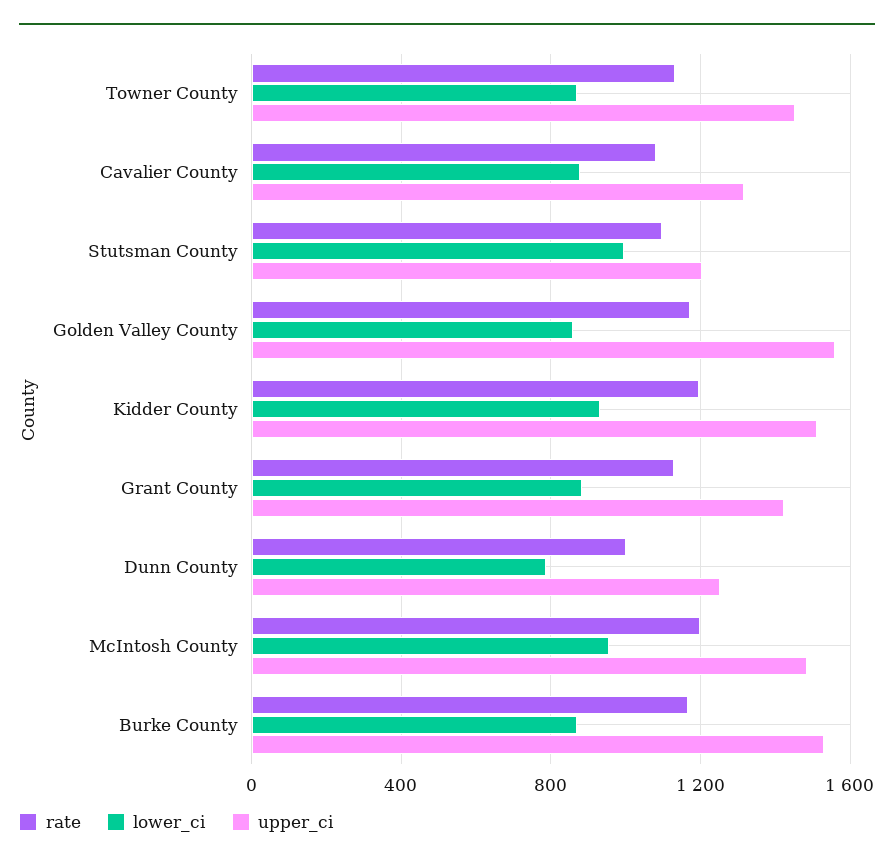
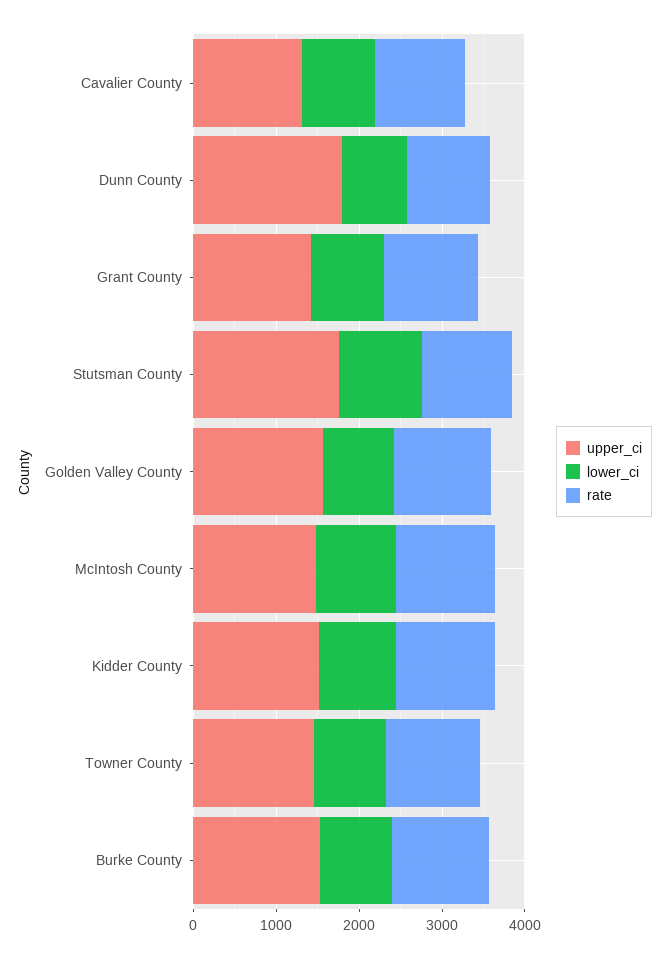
  {
    "rate": {
      "Towner County": 1150,
      "Cavalier County": 1100,
      "Stutsman County": 1100,
      "Golden Valley County": 1150,
      "Kidder County": 1200,
      "Grant County": 1150,
      "Dunn County": 1000,
      "McIntosh County": 1200,
      "Burke County": 1150
    },
    "lower_ci": {
      "Towner County": 850,
      "Cavalier County": 900,
      "Stutsman County": 1000,
      "Golden Valley County": 850,
      "Kidder County": 950,
      "Grant County": 900,
      "Dunn County": 800,
      "McIntosh County": 950,
      "Burke County": 850
    },
    "upper_ci": {
      "Towner County": 1450,
      "Cavalier County": 1300,
-     "Stutsman County": 1200,
+     "Stutsman County": 1800,
      "Golden Valley County": 1550,
      "Kidder County": 1500,
      "Grant County": 1400,
-     "Dunn County": 1250,
+     "Dunn County": 1800,
      "McIntosh County": 1500,
      "Burke County": 1550
    }
  }

